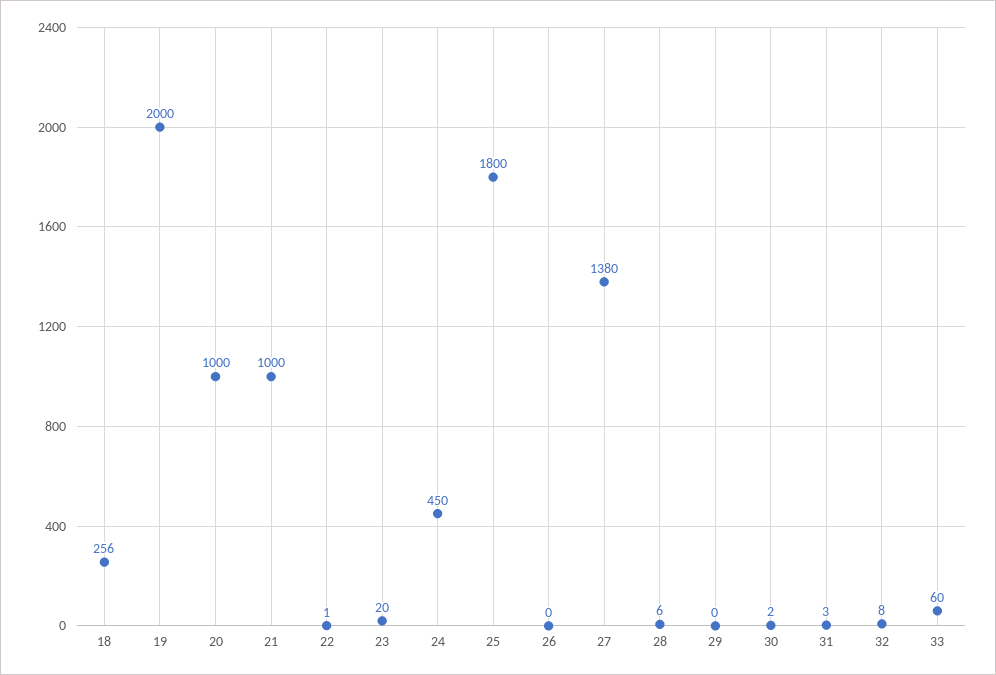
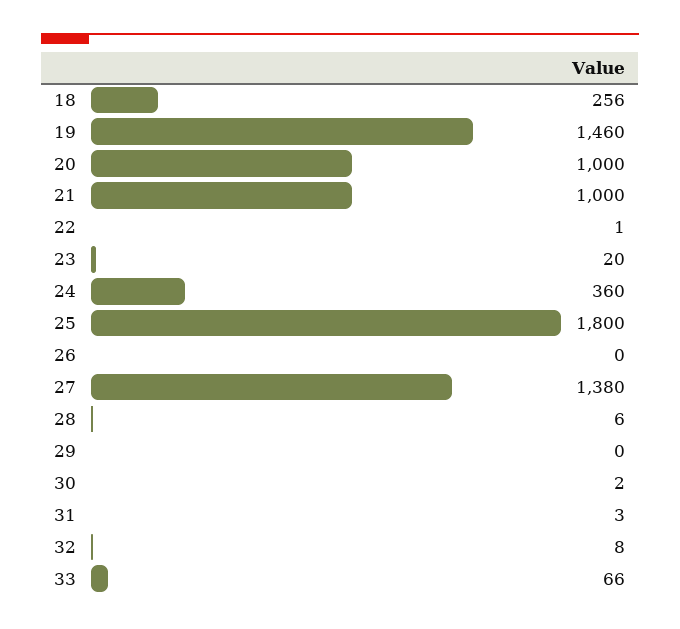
  {
    "18": 256,
-   "19": 2000,
+   "19": 1460,
    "20": 1000,
    "21": 1000,
    "22": 1,
    "23": 20,
-   "24": 450,
+   "24": 360,
    "25": 1800,
    "26": 0,
    "27": 1380,
    "28": 6,
    "29": 0,
    "30": 2,
    "31": 3,
    "32": 8,
-   "33": 60
+   "33": 66
  }

